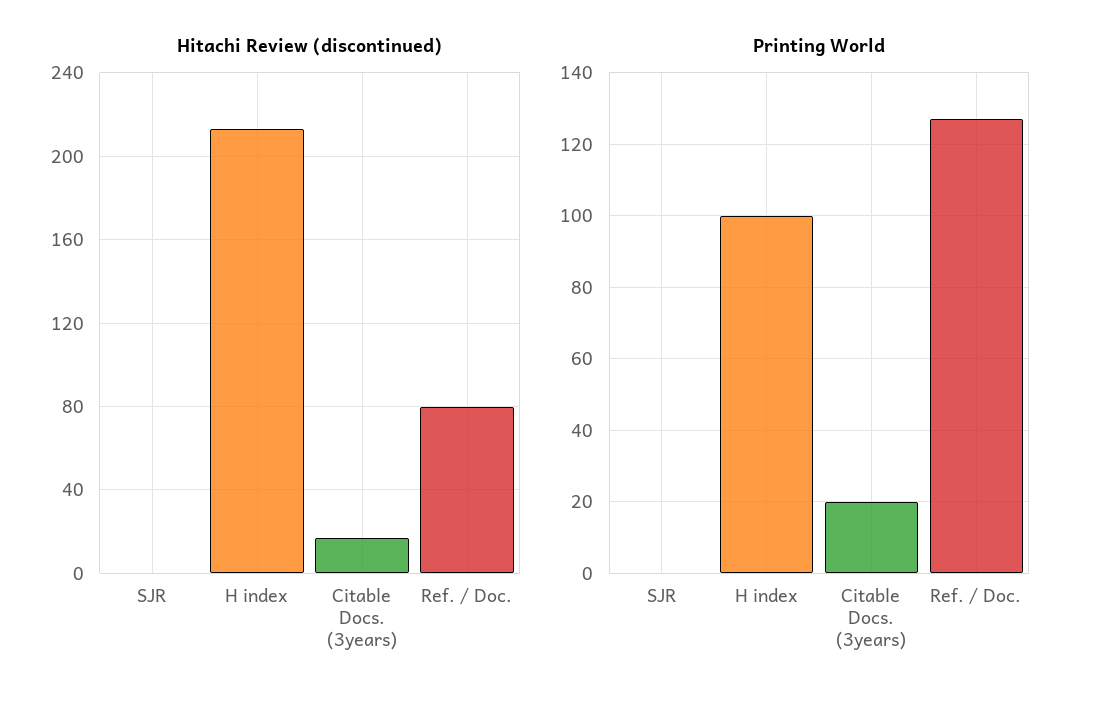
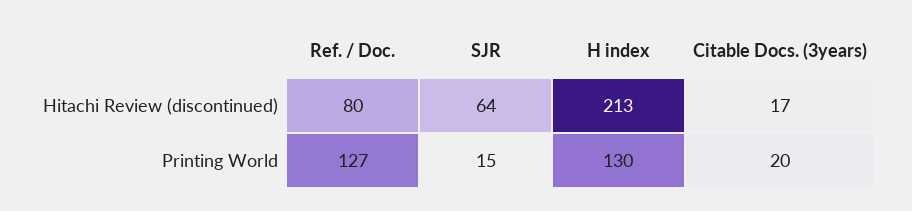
  {
    "Hitachi Review (discontinued)": {
-     "SJR": 0,
+     "SJR": 64,
      "H index": 213,
      "Citable Docs. (3years)": 17,
      "Ref. / Doc.": 80
    },
    "Printing World": {
-     "SJR": 0,
+     "SJR": 15,
-     "H index": 100,
+     "H index": 130,
      "Citable Docs. (3years)": 20,
      "Ref. / Doc.": 127
    }
  }

